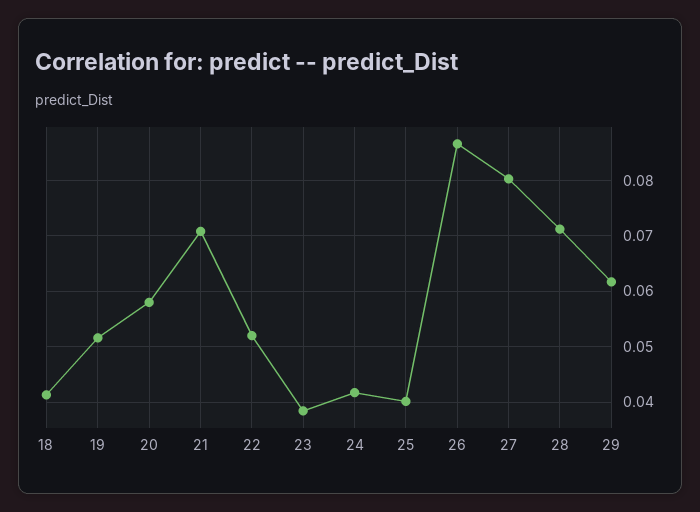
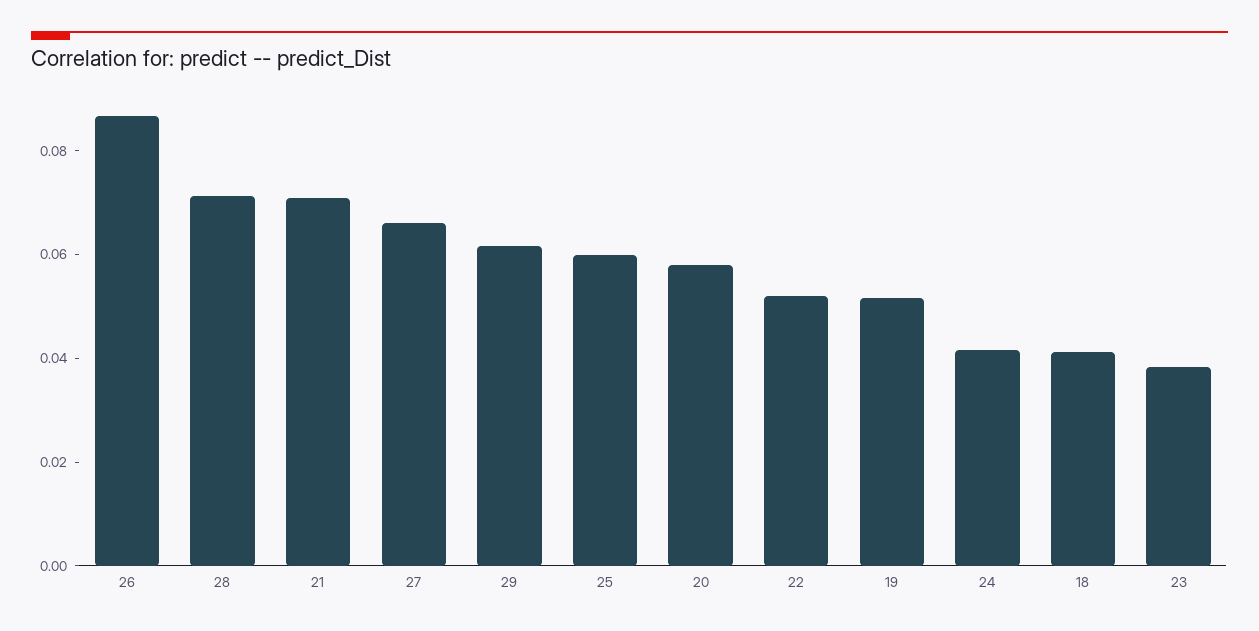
  {
    "18": 0.042,
    "19": 0.052,
    "20": 0.058,
    "21": 0.07,
    "22": 0.052,
    "23": 0.038,
    "24": 0.042,
-   "25": 0.04,
+   "25": 0.06,
    "26": 0.086,
-   "27": 0.08,
+   "27": 0.065,
    "28": 0.072,
    "29": 0.062
  }

